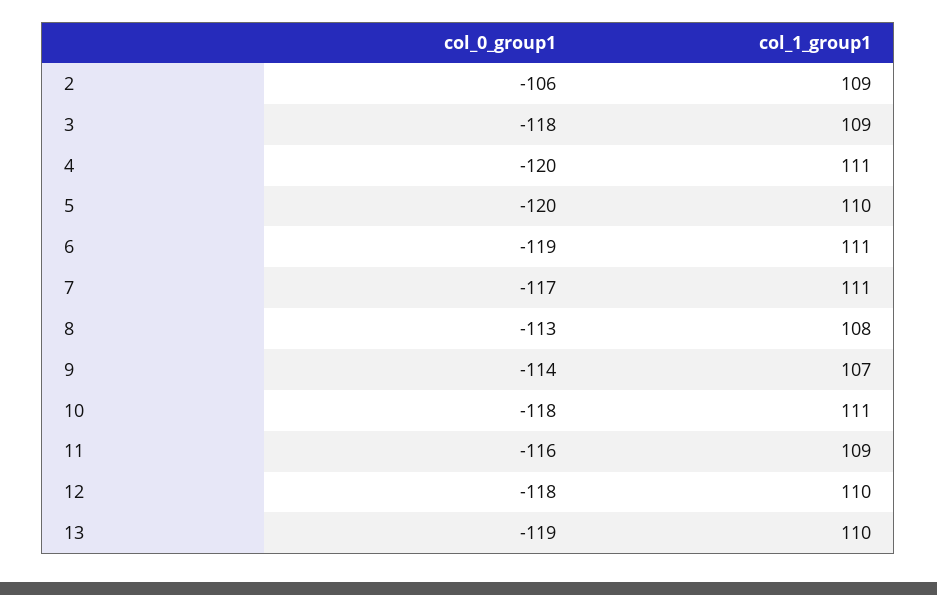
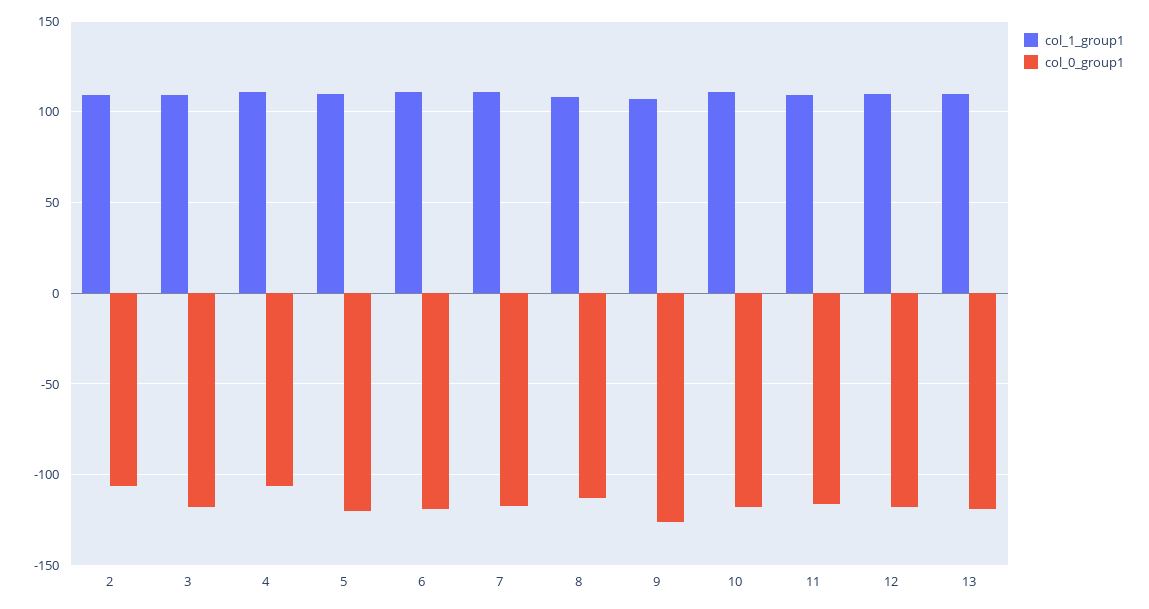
  {
    "col_0_group1": {
      "2": -106,
      "3": -118,
-     "4": -120,
+     "4": -105,
      "5": -120,
      "6": -119,
      "7": -117,
      "8": -113,
-     "9": -114,
+     "9": -125,
      "10": -118,
      "11": -116,
      "12": -118,
      "13": -119
    },
    "col_1_group1": {
      "2": 109,
      "3": 109,
      "4": 111,
      "5": 110,
      "6": 111,
      "7": 111,
      "8": 108,
      "9": 107,
      "10": 111,
      "11": 109,
      "12": 110,
      "13": 110
    }
  }

